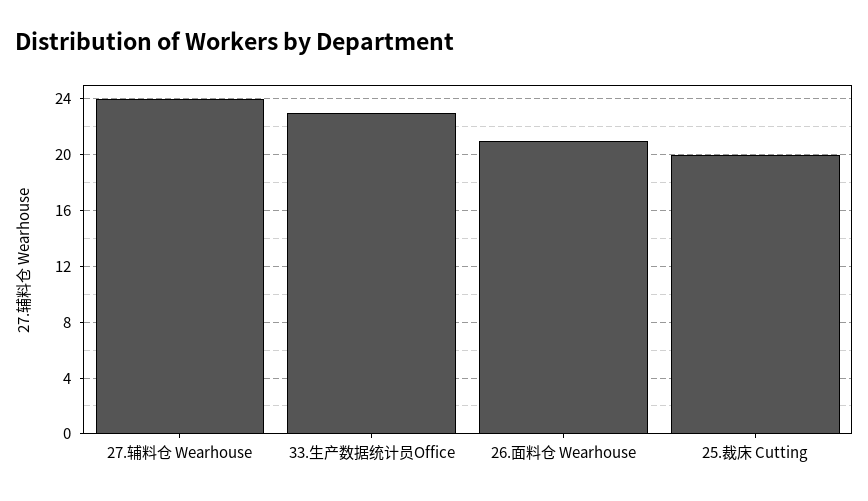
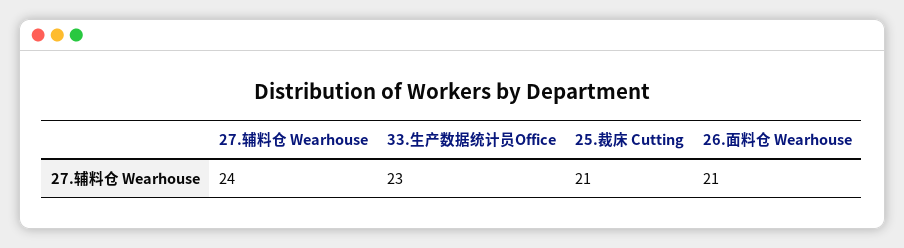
  {
    "27.辅料仓 Wearhouse": 24,
    "33.生产数据统计员Office": 23,
    "26.面料仓 Wearhouse": 21,
-   "25.裁床 Cutting": 20
+   "25.裁床 Cutting": 21
  }

